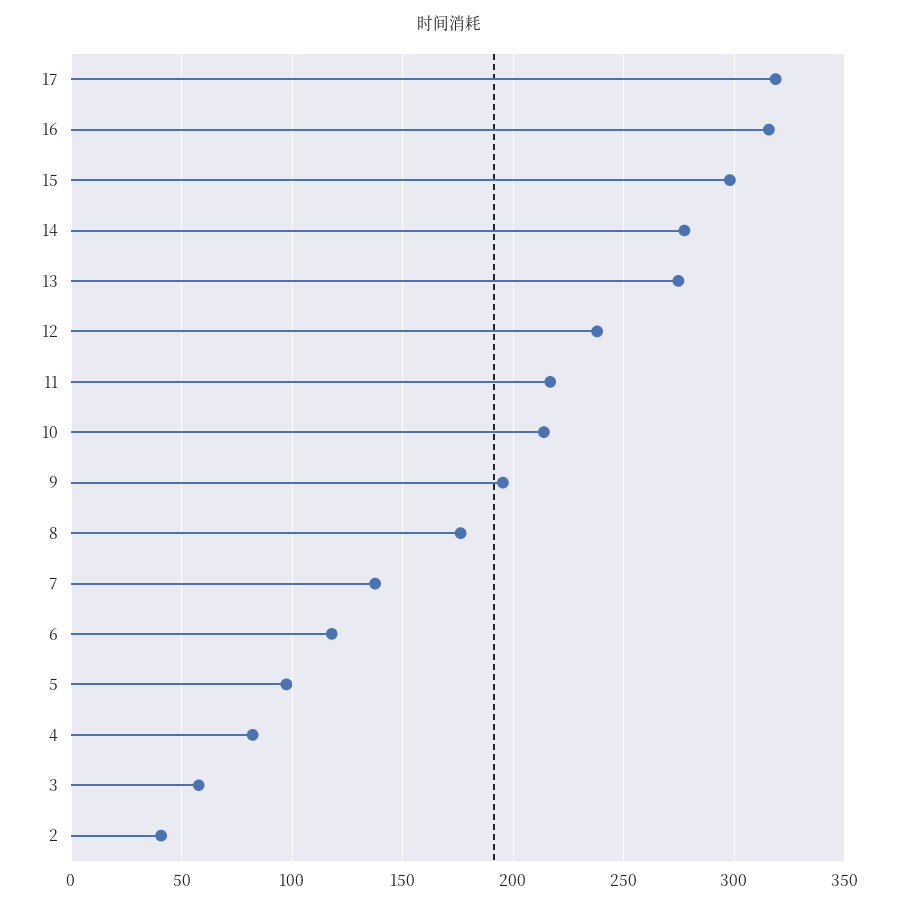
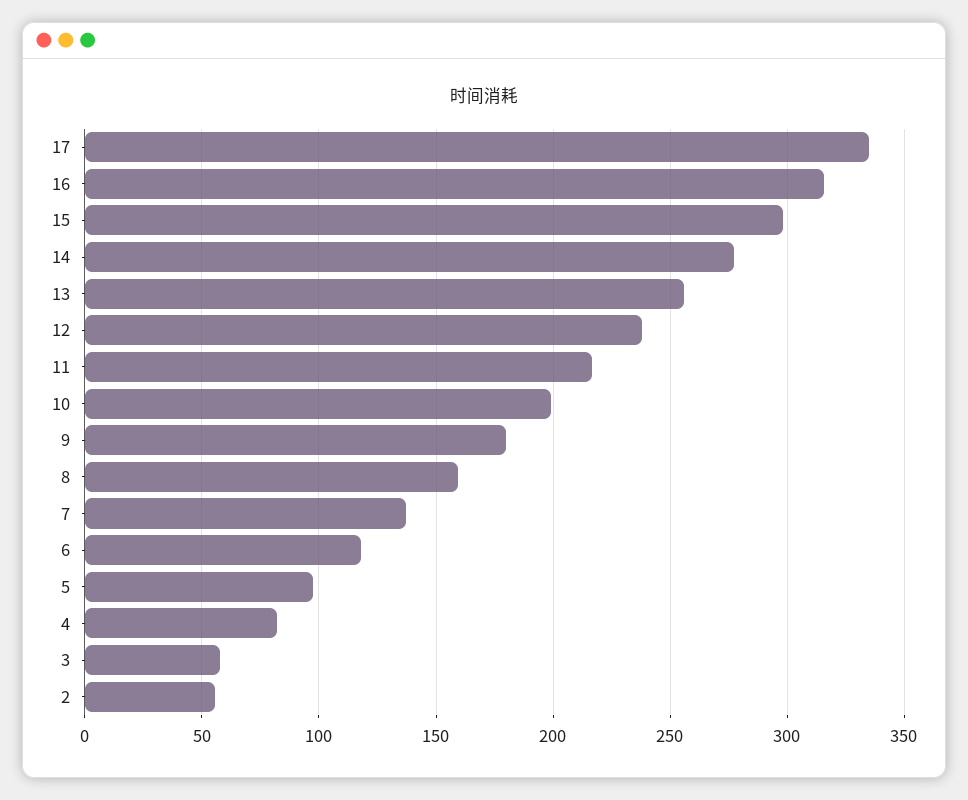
  {
-   "17": 320,
+   "17": 335,
    "16": 315,
    "15": 300,
    "14": 275,
-   "13": 275,
+   "13": 255,
    "12": 240,
    "11": 215,
-   "10": 215,
+   "10": 200,
-   "9": 195,
+   "9": 180,
-   "8": 175,
+   "8": 160,
    "7": 135,
    "6": 120,
    "5": 95,
    "4": 80,
    "3": 60,
-   "2": 40
+   "2": 55
  }

